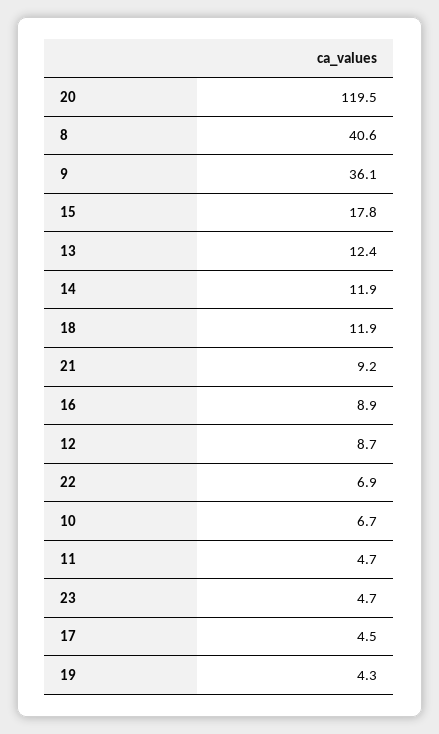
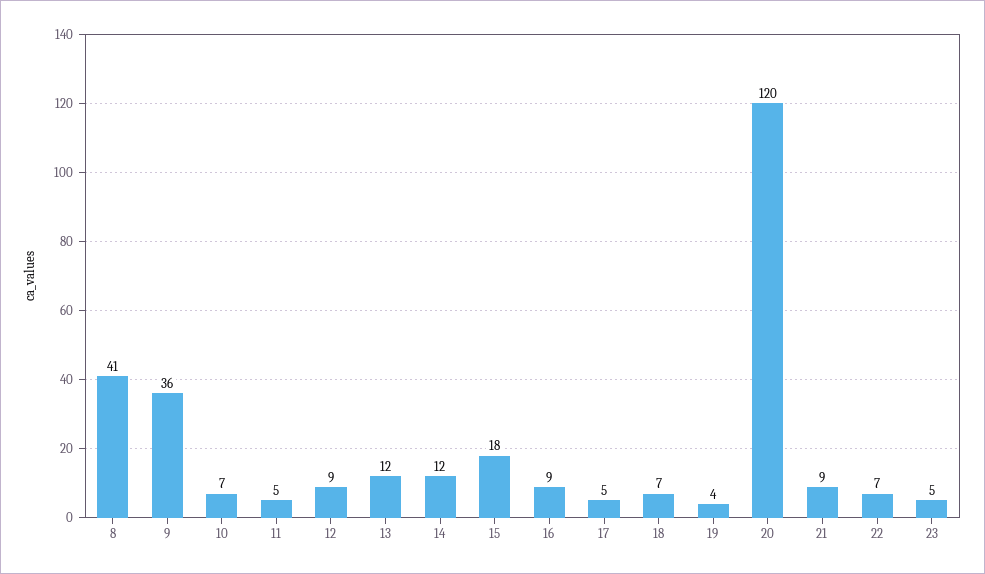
  {
    "20": 119.5,
    "8": 40.6,
    "9": 36.1,
    "15": 17.8,
    "13": 12.4,
    "14": 11.9,
-   "18": 11.9,
+   "18": 7,
    "21": 9.2,
    "16": 8.9,
    "12": 8.7,
    "22": 6.9,
    "10": 6.7,
    "11": 4.7,
    "23": 4.7,
    "17": 4.5,
    "19": 4.3
  }

